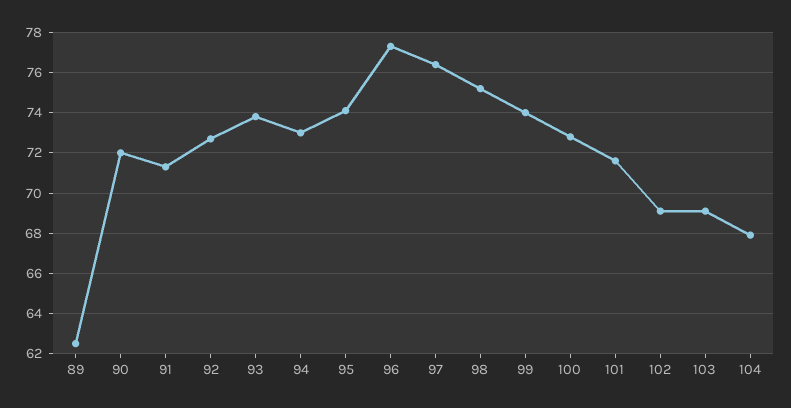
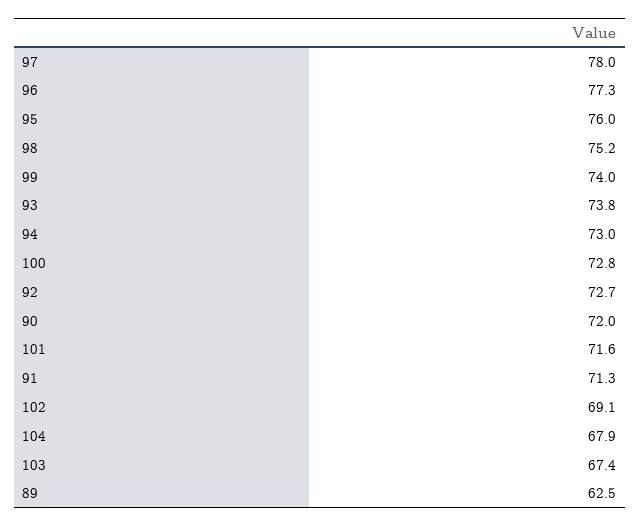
  {
    "89": 62.5,
    "90": 72,
    "91": 71.3,
    "92": 72.7,
    "93": 73.8,
    "94": 73,
-   "95": 74,
+   "95": 76,
    "96": 77.3,
-   "97": 76.5,
+   "97": 78,
    "98": 75.2,
    "99": 74,
    "100": 72.8,
    "101": 71.6,
    "102": 69.1,
-   "103": 69,
+   "103": 67.4,
    "104": 67.9
  }

